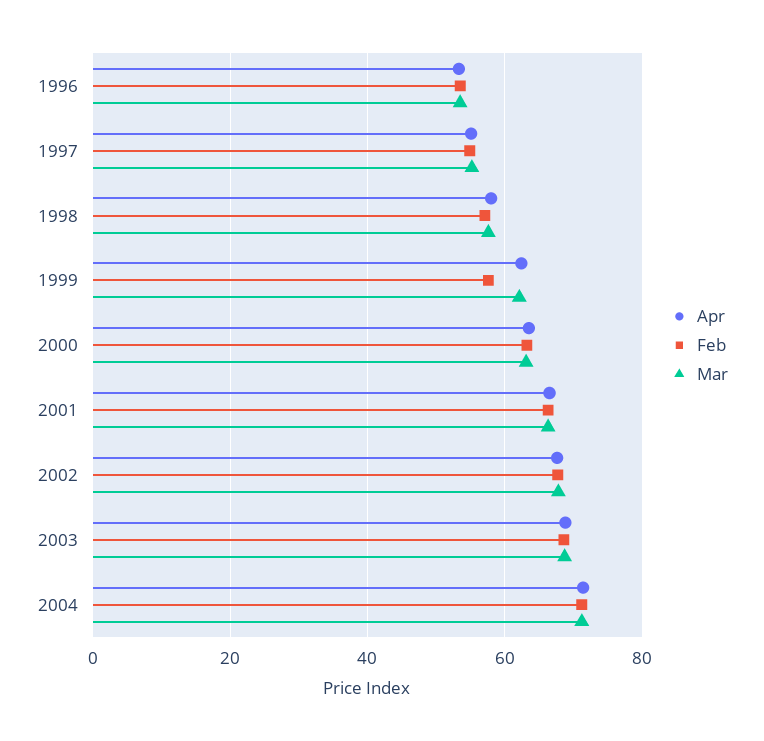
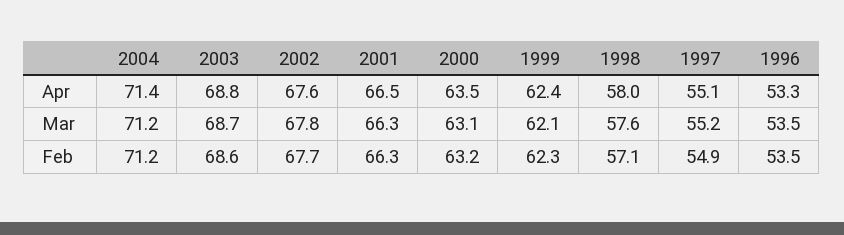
  {
    "Apr": {
      "1996": 53.3,
      "1997": 55.1,
      "1998": 58,
      "1999": 62.4,
      "2000": 63.5,
      "2001": 66.5,
      "2002": 67.6,
      "2003": 68.8,
      "2004": 71.4
    },
    "Feb": {
      "1996": 53.5,
      "1997": 54.9,
      "1998": 57.1,
-     "1999": 58,
+     "1999": 62.3,
      "2000": 63.2,
      "2001": 66.3,
      "2002": 67.7,
      "2003": 68.6,
      "2004": 71.2
    },
    "Mar": {
      "1996": 53.5,
      "1997": 55.2,
      "1998": 57.6,
      "1999": 62.1,
      "2000": 63.1,
      "2001": 66.3,
      "2002": 67.8,
      "2003": 68.7,
      "2004": 71.2
    }
  }

